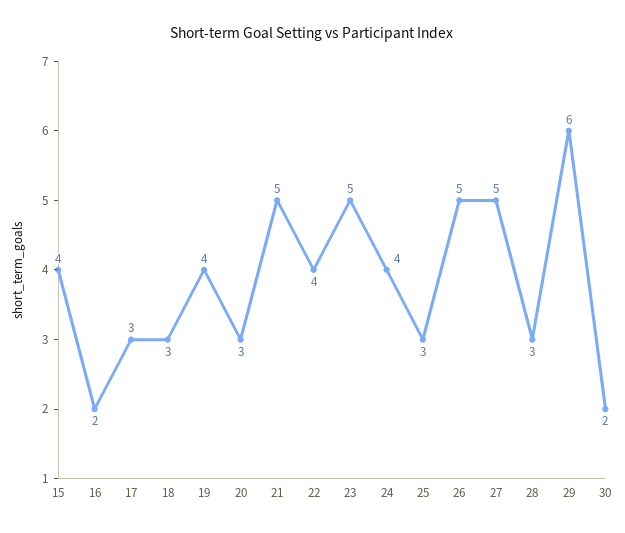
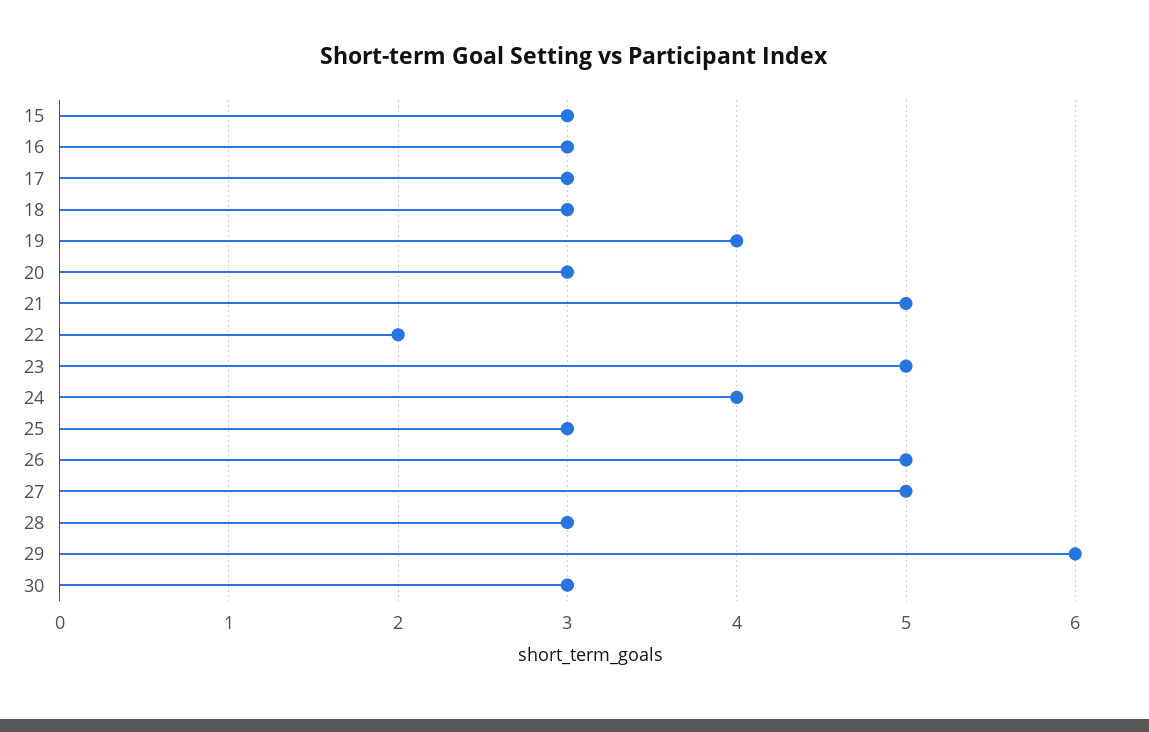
  {
-   "15": 4,
+   "15": 3,
-   "16": 2,
+   "16": 3,
    "17": 3,
    "18": 3,
    "19": 4,
    "20": 3,
    "21": 5,
-   "22": 4,
+   "22": 2,
    "23": 5,
    "24": 4,
    "25": 3,
    "26": 5,
    "27": 5,
    "28": 3,
    "29": 6,
-   "30": 2
+   "30": 3
  }

